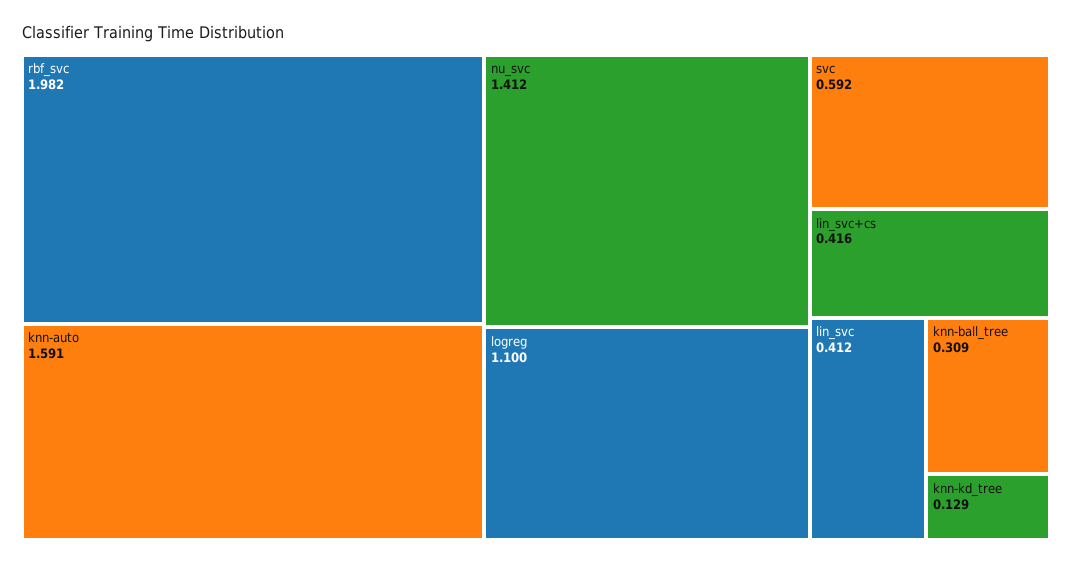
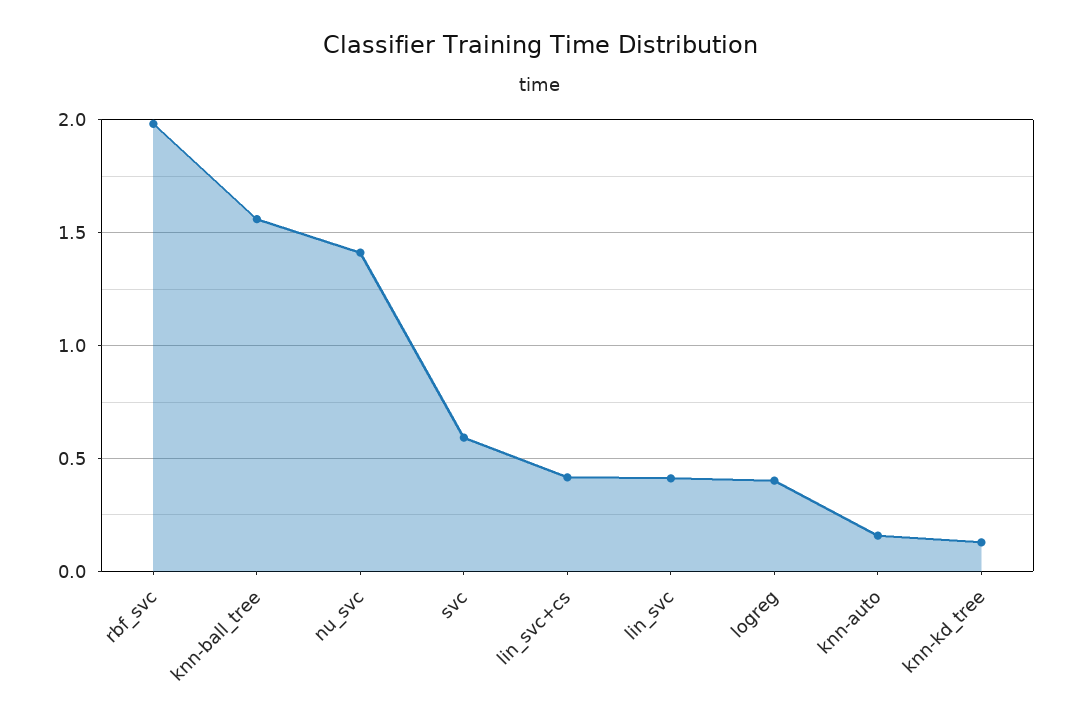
  {
    "rbf_svc": 1.982,
-   "knn-auto": 1.591,
+   "knn-auto": 0.15,
    "nu_svc": 1.412,
-   "logreg": 1.1,
+   "logreg": 0.4,
    "svc": 0.592,
    "lin_svc+cs": 0.416,
    "lin_svc": 0.412,
-   "knn-ball_tree": 0.309,
+   "knn-ball_tree": 1.55,
    "knn-kd_tree": 0.129
  }

